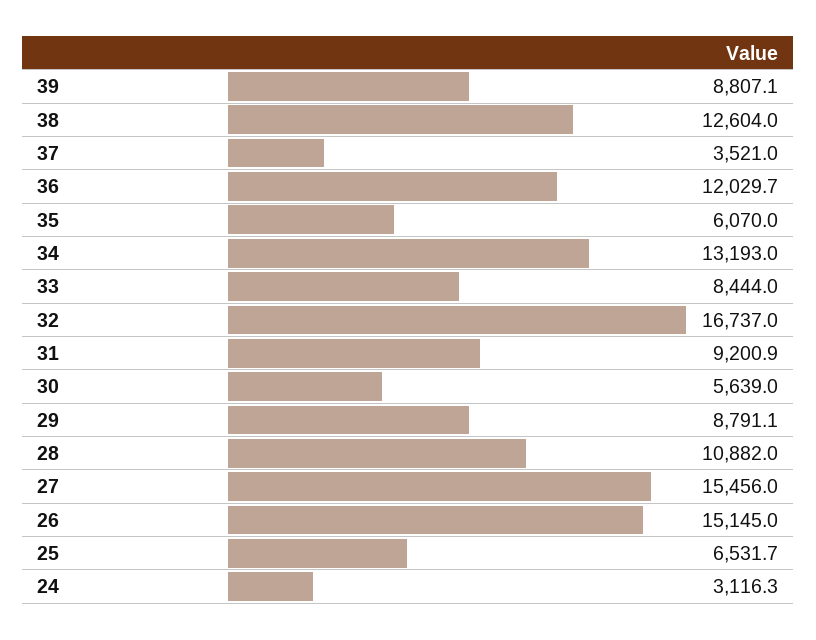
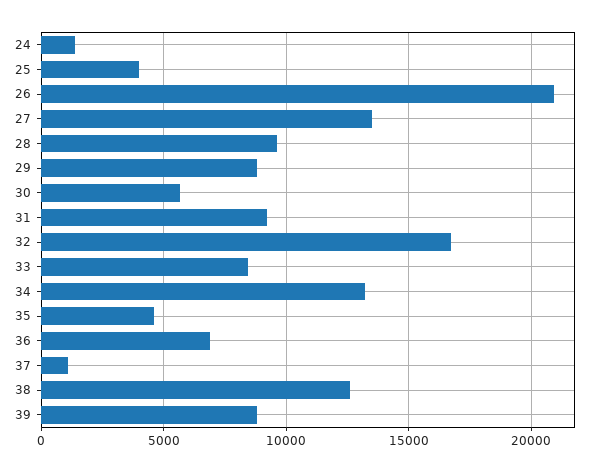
  {
    "39": 8807.1,
    "38": 12604,
-   "37": 3521,
+   "37": 1000,
-   "36": 12029.7,
+   "36": 7000,
-   "35": 6070,
+   "35": 4500,
    "34": 13193,
    "33": 8444,
    "32": 16737,
    "31": 9200.9,
    "30": 5639,
    "29": 8791.1,
-   "28": 10882,
+   "28": 9500,
-   "27": 15456,
+   "27": 13500,
-   "26": 15145,
+   "26": 21000,
-   "25": 6531.7,
+   "25": 4000,
-   "24": 3116.3
+   "24": 1500
  }

